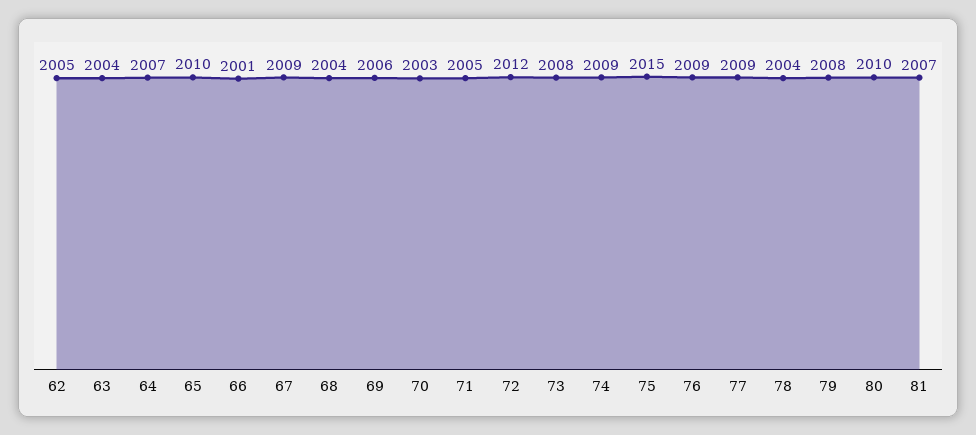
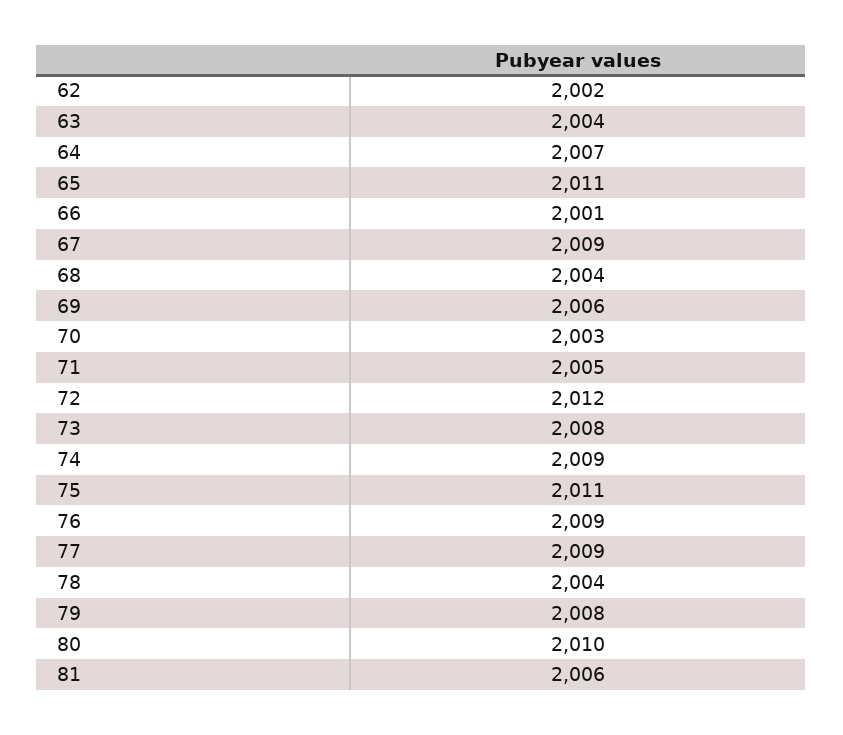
  {
-   "62": 2005,
+   "62": 2002,
    "63": 2004,
    "64": 2007,
-   "65": 2010,
+   "65": 2011,
    "66": 2001,
    "67": 2009,
    "68": 2004,
    "69": 2006,
    "70": 2003,
    "71": 2005,
    "72": 2012,
    "73": 2008,
    "74": 2009,
-   "75": 2015,
+   "75": 2011,
    "76": 2009,
    "77": 2009,
    "78": 2004,
    "79": 2008,
    "80": 2010,
-   "81": 2007
+   "81": 2006
  }

